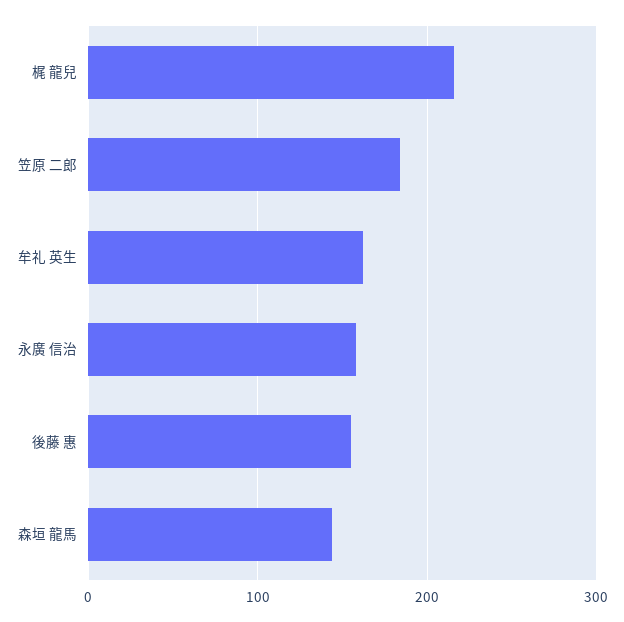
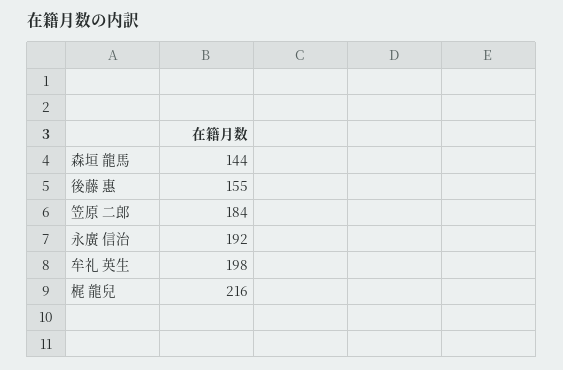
  {
    "梶 龍兒": 216,
    "笠原 二郎": 184,
-   "牟礼 英生": 160,
+   "牟礼 英生": 198,
-   "永廣 信治": 160,
+   "永廣 信治": 192,
    "後藤 惠": 155,
    "森垣 龍馬": 144
  }

